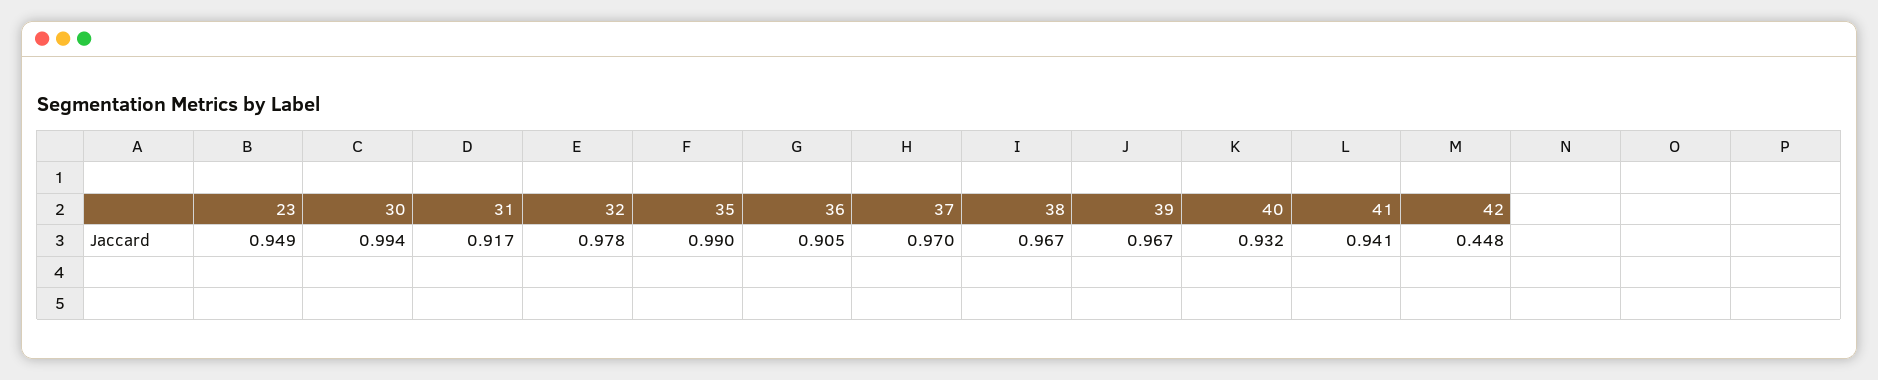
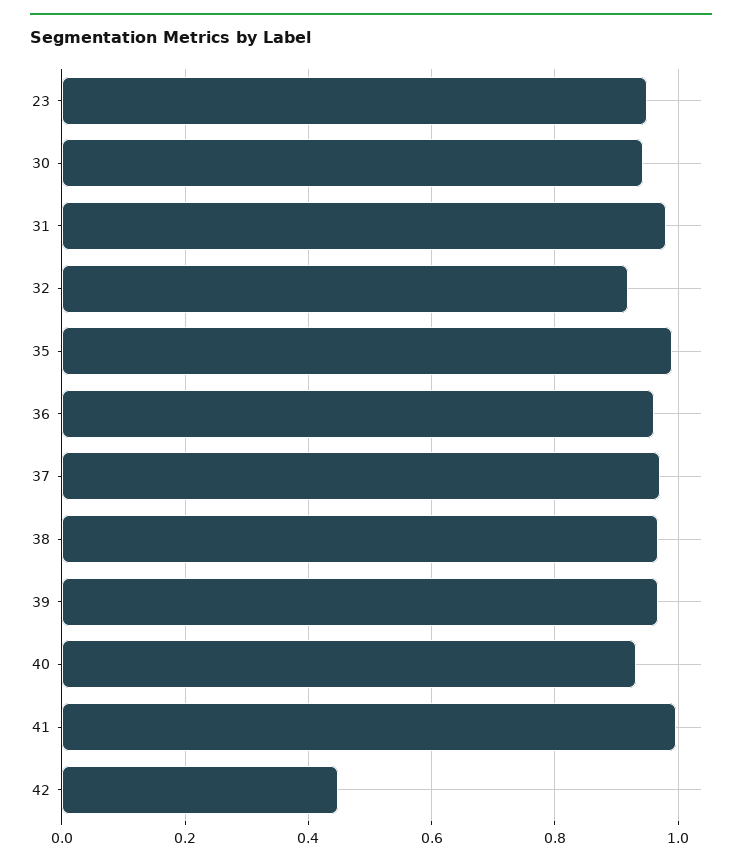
  {
    "23": 0.949,
-   "30": 0.994,
+   "30": 0.94,
-   "31": 0.917,
+   "31": 0.98,
-   "32": 0.978,
+   "32": 0.92,
    "35": 0.99,
-   "36": 0.905,
+   "36": 0.96,
    "37": 0.97,
    "38": 0.967,
    "39": 0.967,
    "40": 0.932,
-   "41": 0.941,
+   "41": 1,
    "42": 0.448
  }

